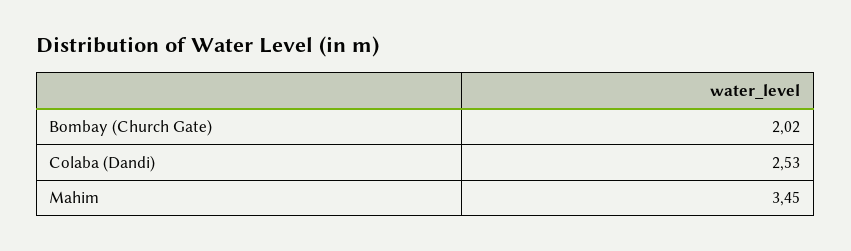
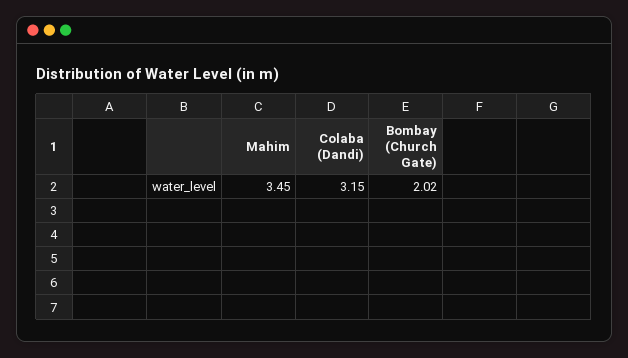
  {
    "Bombay (Church Gate)": 2.02,
-   "Colaba (Dandi)": 2.53,
+   "Colaba (Dandi)": 3.15,
    "Mahim": 3.45
  }

